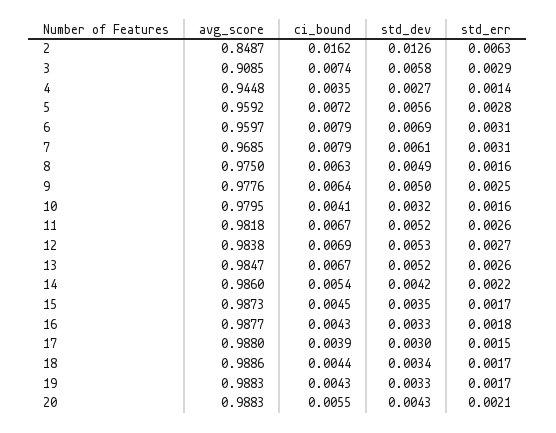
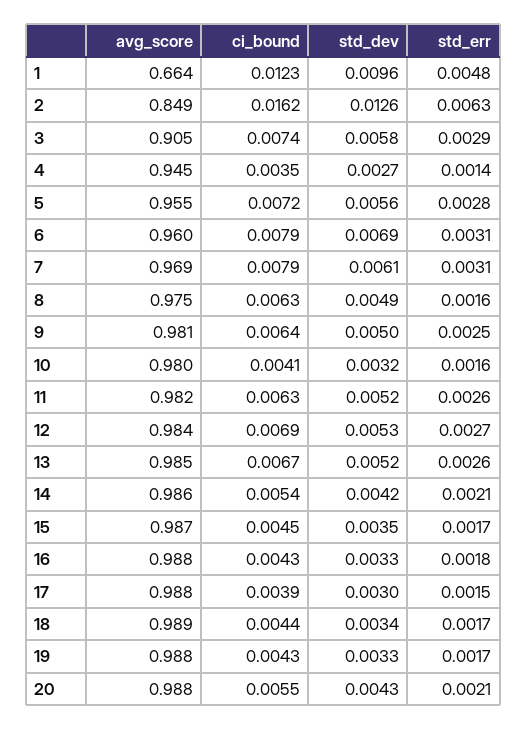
  {
    "avg_score": {
      "2": 0.8487,
-     "3": 0.9085,
+     "3": 0.905,
      "4": 0.9448,
-     "5": 0.9592,
+     "5": 0.955,
      "6": 0.9597,
      "7": 0.9685,
      "8": 0.975,
-     "9": 0.9776,
+     "9": 0.981,
      "10": 0.9795,
      "11": 0.9818,
      "12": 0.9838,
      "13": 0.9847,
      "14": 0.986,
      "15": 0.9873,
      "16": 0.9877,
      "17": 0.988,
      "18": 0.9886,
      "19": 0.9883,
-     "20": 0.9883
+     "20": 0.9883,
+     "1": 0.664
    },
    "ci_bound": {
      "2": 0.0162,
      "3": 0.0074,
      "4": 0.0035,
      "5": 0.0072,
      "6": 0.0079,
      "7": 0.0079,
      "8": 0.0063,
      "9": 0.0064,
      "10": 0.0041,
-     "11": 0.0067,
+     "11": 0.0063,
      "12": 0.0069,
      "13": 0.0067,
      "14": 0.0054,
      "15": 0.0045,
      "16": 0.0043,
      "17": 0.0039,
      "18": 0.0044,
      "19": 0.0043,
-     "20": 0.0055
+     "20": 0.0055,
+     "1": 0.0123
    },
    "std_dev": {
      "2": 0.0126,
      "3": 0.0058,
      "4": 0.0027,
      "5": 0.0056,
      "6": 0.0069,
      "7": 0.0061,
      "8": 0.0049,
      "9": 0.005,
      "10": 0.0032,
      "11": 0.0052,
      "12": 0.0053,
      "13": 0.0052,
      "14": 0.0042,
      "15": 0.0035,
      "16": 0.0033,
      "17": 0.003,
      "18": 0.0034,
      "19": 0.0033,
-     "20": 0.0043
+     "20": 0.0043,
+     "1": 0.0096
    },
    "std_err": {
      "2": 0.0063,
      "3": 0.0029,
      "4": 0.0014,
      "5": 0.0028,
      "6": 0.0031,
      "7": 0.0031,
      "8": 0.0016,
      "9": 0.0025,
      "10": 0.0016,
      "11": 0.0026,
      "12": 0.0027,
      "13": 0.0026,
-     "14": 0.0022,
+     "14": 0.0021,
      "15": 0.0017,
      "16": 0.0018,
      "17": 0.0015,
      "18": 0.0017,
      "19": 0.0017,
-     "20": 0.0021
+     "20": 0.0021,
+     "1": 0.0048
    }
  }

